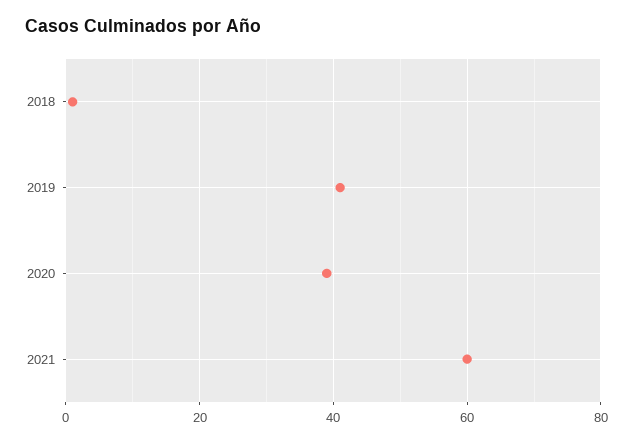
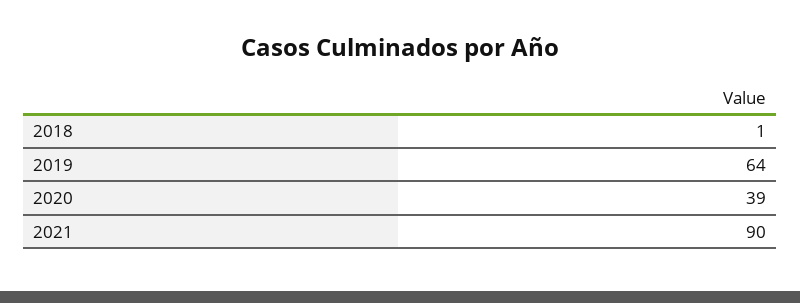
  {
    "2018": 1,
-   "2019": 40,
+   "2019": 64,
    "2020": 39,
-   "2021": 60
+   "2021": 90
  }

